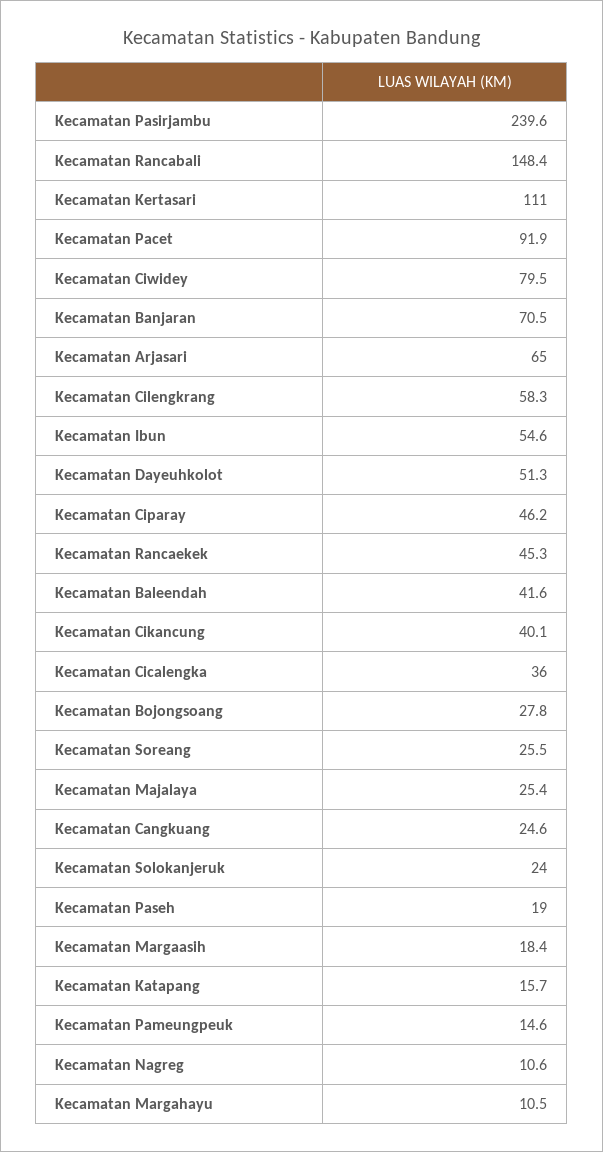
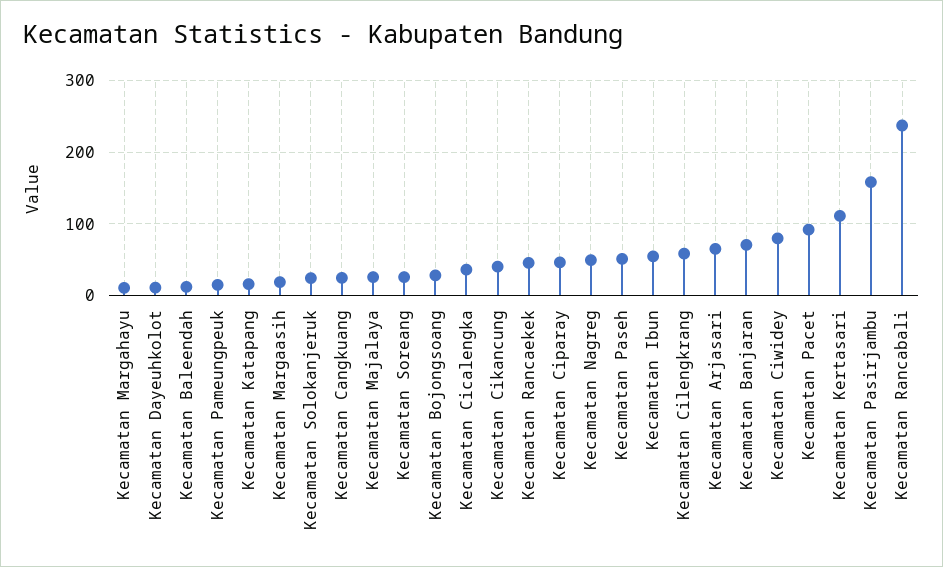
  {
-   "Kecamatan Pasirjambu": 239.6,
+   "Kecamatan Pasirjambu": 160,
-   "Kecamatan Rancabali": 148.4,
+   "Kecamatan Rancabali": 240,
    "Kecamatan Kertasari": 111,
    "Kecamatan Pacet": 91.9,
    "Kecamatan Ciwidey": 79.5,
    "Kecamatan Banjaran": 70.5,
    "Kecamatan Arjasari": 65,
    "Kecamatan Cilengkrang": 58.3,
    "Kecamatan Ibun": 54.6,
-   "Kecamatan Dayeuhkolot": 51.3,
+   "Kecamatan Dayeuhkolot": 10,
    "Kecamatan Ciparay": 46.2,
    "Kecamatan Rancaekek": 45.3,
-   "Kecamatan Baleendah": 41.6,
+   "Kecamatan Baleendah": 10,
    "Kecamatan Cikancung": 40.1,
    "Kecamatan Cicalengka": 36,
    "Kecamatan Bojongsoang": 27.8,
    "Kecamatan Soreang": 25.5,
    "Kecamatan Majalaya": 25.4,
    "Kecamatan Cangkuang": 24.6,
    "Kecamatan Solokanjeruk": 24,
-   "Kecamatan Paseh": 19,
+   "Kecamatan Paseh": 50,
    "Kecamatan Margaasih": 18.4,
    "Kecamatan Katapang": 15.7,
    "Kecamatan Pameungpeuk": 14.6,
-   "Kecamatan Nagreg": 10.6,
+   "Kecamatan Nagreg": 50,
    "Kecamatan Margahayu": 10.5
  }

